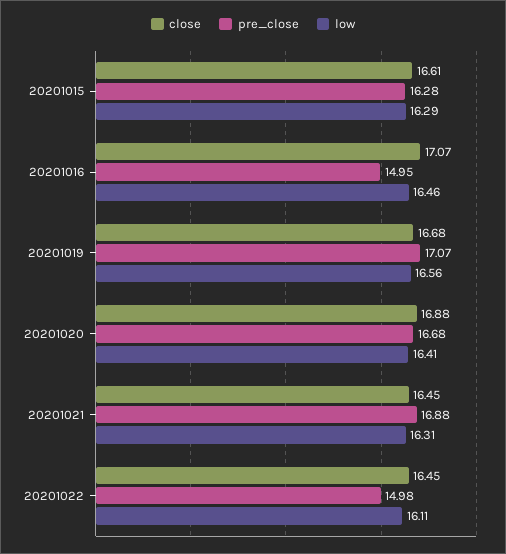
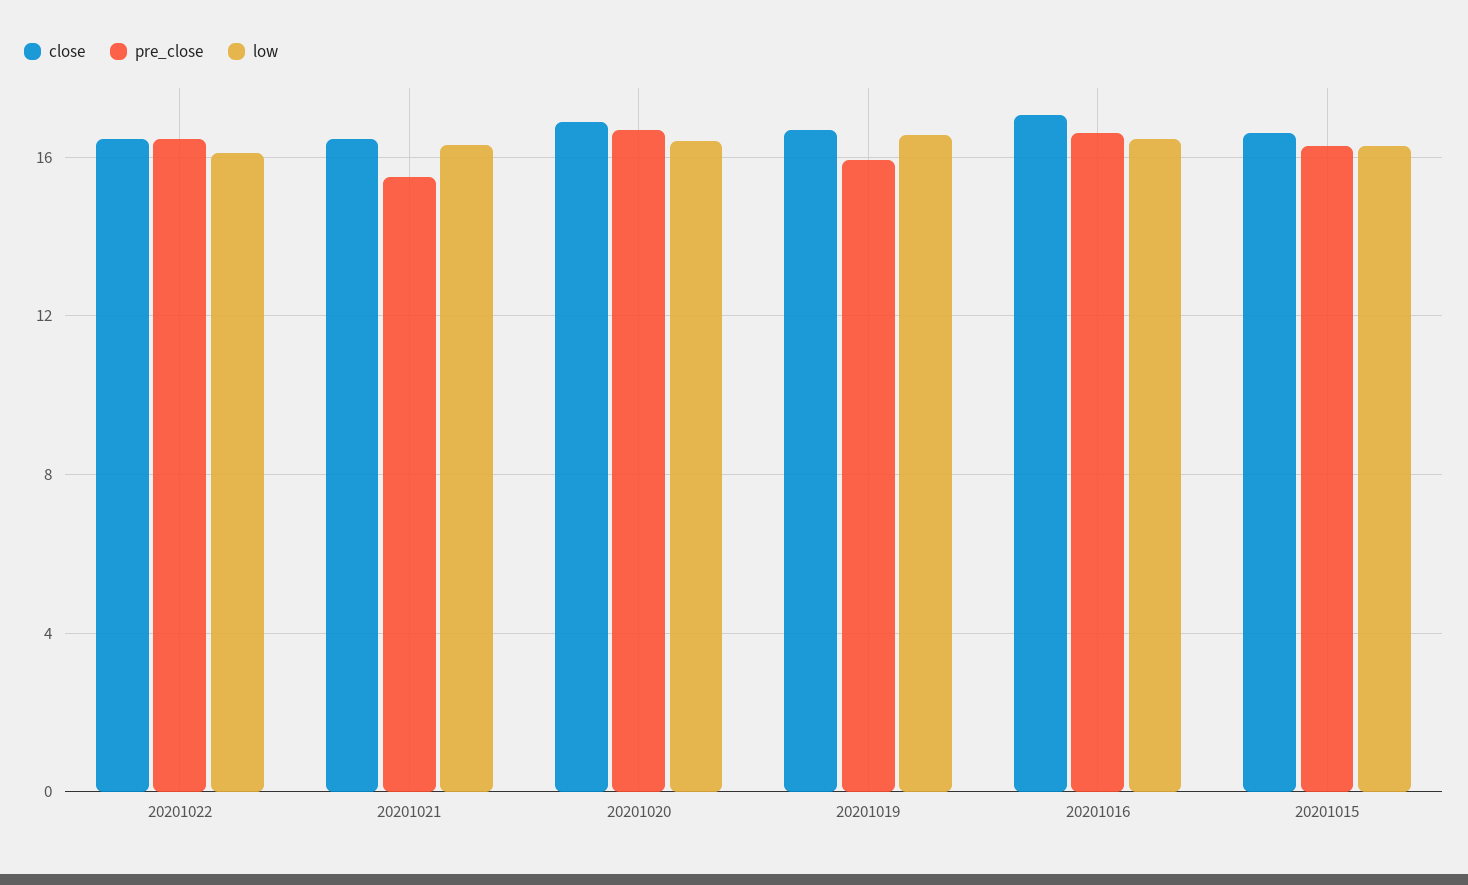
  {
    "close": {
      "20201015": 16.61,
      "20201016": 17.07,
      "20201019": 16.68,
      "20201020": 16.88,
      "20201021": 16.45,
      "20201022": 16.45
    },
    "pre_close": {
      "20201015": 16.28,
-     "20201016": 14.95,
+     "20201016": 16.5,
-     "20201019": 17.07,
+     "20201019": 16,
      "20201020": 16.68,
-     "20201021": 16.88,
+     "20201021": 15.5,
-     "20201022": 14.98
+     "20201022": 16.5
    },
    "low": {
      "20201015": 16.29,
      "20201016": 16.46,
      "20201019": 16.56,
      "20201020": 16.41,
      "20201021": 16.31,
      "20201022": 16.11
    }
  }

